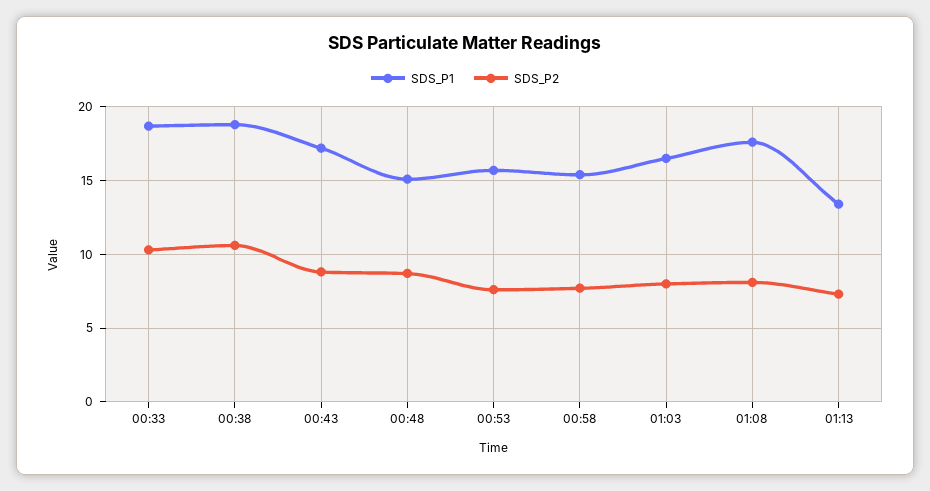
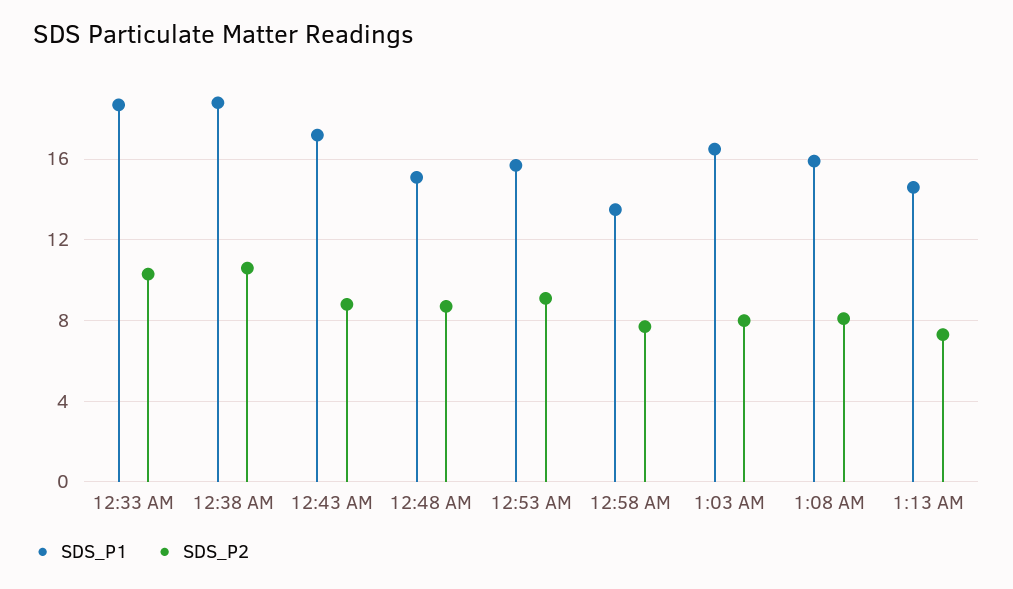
  {
    "SDS_P1": {
      "00:33": 18.5,
      "00:38": 19,
      "00:43": 17,
      "00:48": 15,
      "00:53": 15.5,
-     "00:58": 15.5,
+     "00:58": 13.5,
      "01:03": 16.5,
-     "01:08": 17.5,
+     "01:08": 16,
-     "01:13": 13.5
+     "01:13": 14.5
    },
    "SDS_P2": {
      "00:33": 10.5,
      "00:38": 10.5,
      "00:43": 9,
      "00:48": 8.5,
-     "00:53": 7.5,
+     "00:53": 9,
      "00:58": 7.5,
      "01:03": 8,
      "01:08": 8,
      "01:13": 7.5
    }
  }

